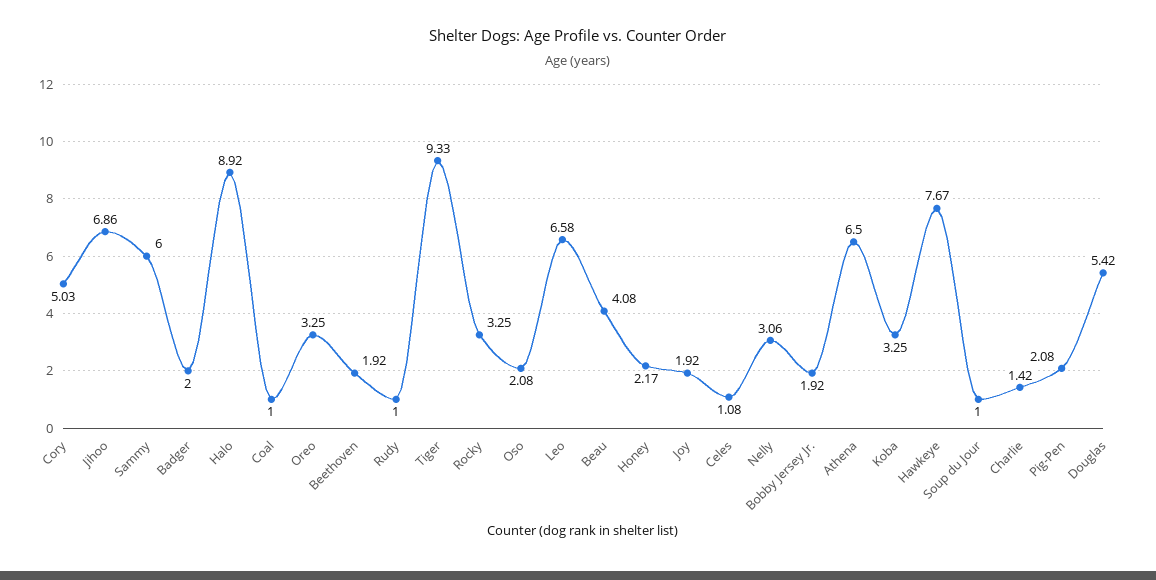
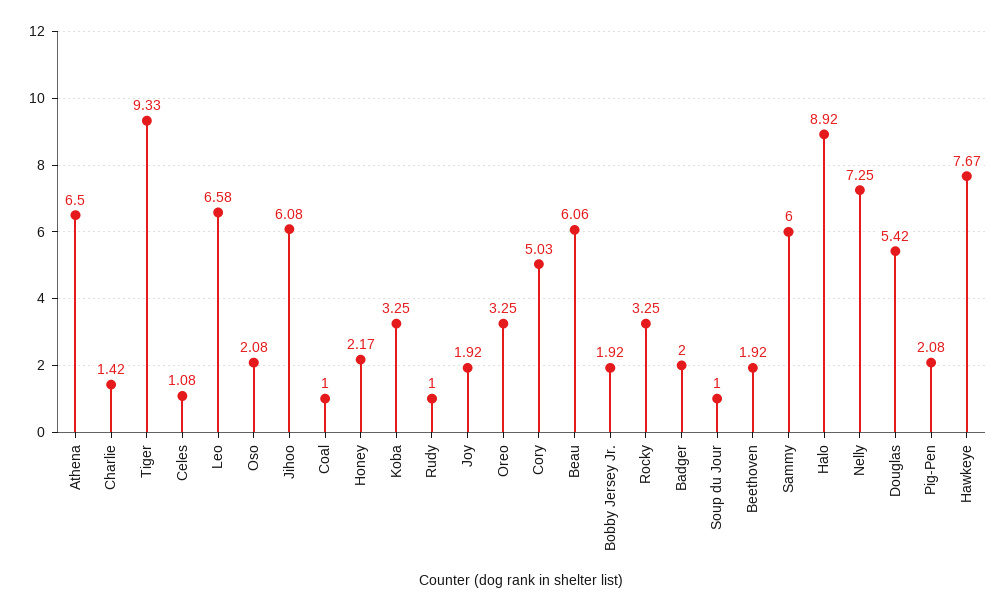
  {
    "Cory": 5.03,
-   "Jihoo": 6.86,
+   "Jihoo": 6.08,
    "Sammy": 6,
    "Badger": 2,
    "Halo": 8.92,
    "Coal": 1,
    "Oreo": 3.25,
    "Beethoven": 1.92,
    "Rudy": 1,
    "Tiger": 9.33,
    "Rocky": 3.25,
    "Oso": 2.08,
    "Leo": 6.58,
-   "Beau": 4.08,
+   "Beau": 6.06,
    "Honey": 2.17,
    "Joy": 1.92,
    "Celes": 1.08,
-   "Nelly": 3.06,
+   "Nelly": 7.25,
    "Bobby Jersey Jr.": 1.92,
    "Athena": 6.5,
    "Koba": 3.25,
    "Hawkeye": 7.67,
    "Soup du Jour": 1,
    "Charlie": 1.42,
    "Pig-Pen": 2.08,
    "Douglas": 5.42
  }

